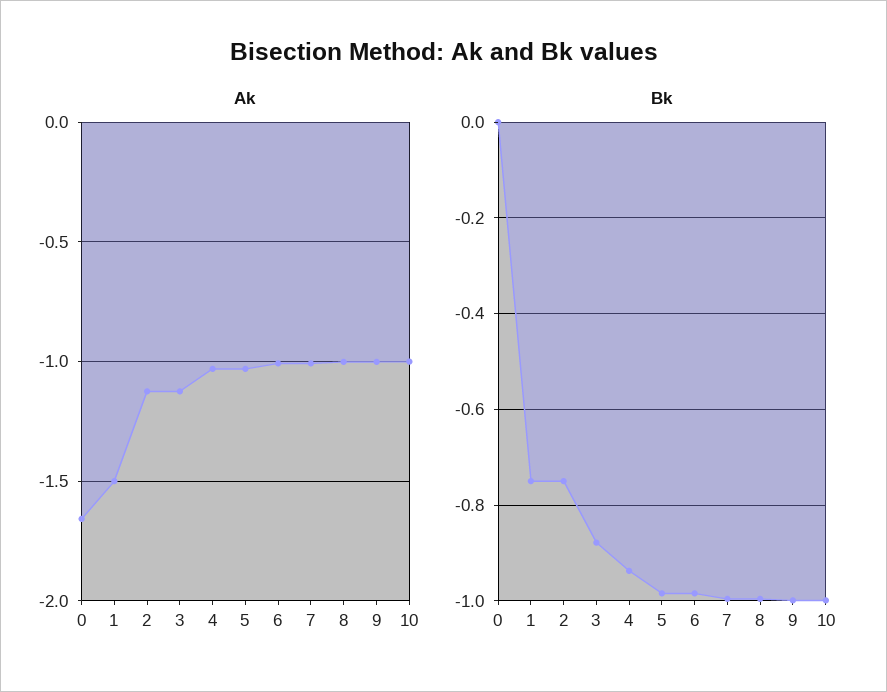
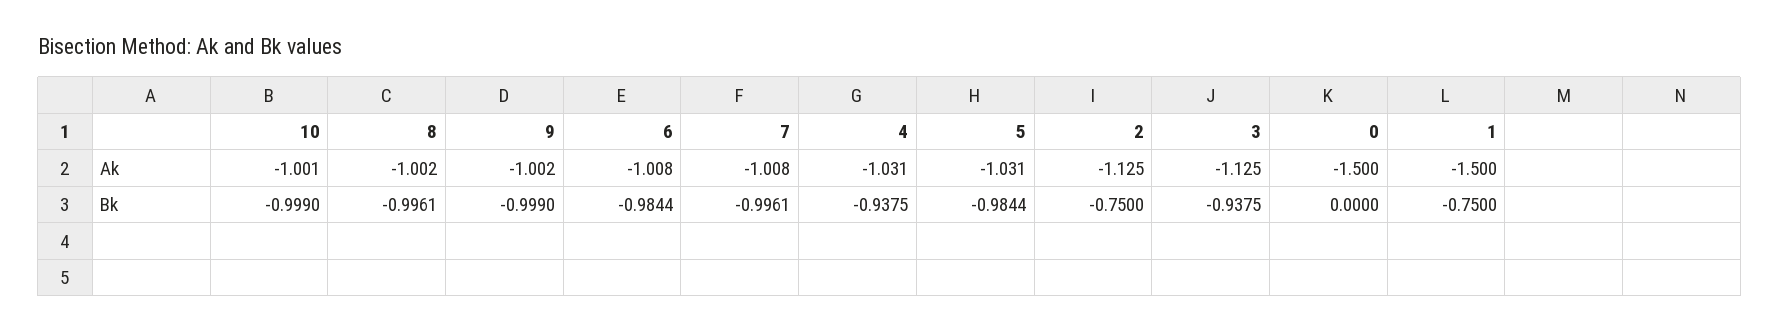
  {
    "Ak": {
-     "0": -1.65,
+     "0": -1.5,
      "1": -1.5,
      "2": -1.125,
      "3": -1.125,
      "4": -1.031,
      "5": -1.031,
      "6": -1.008,
      "7": -1.008,
      "8": -1.002,
      "9": -1.002,
      "10": -1.001
    },
    "Bk": {
      "0": 0,
      "1": -0.75,
      "2": -0.75,
-     "3": -0.88,
+     "3": -0.9375,
      "4": -0.9375,
      "5": -0.9844,
      "6": -0.9844,
      "7": -0.9961,
      "8": -0.9961,
      "9": -0.999,
      "10": -0.999
    }
  }

